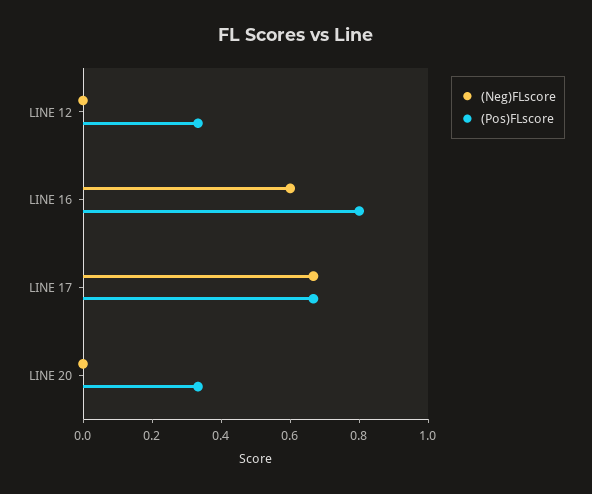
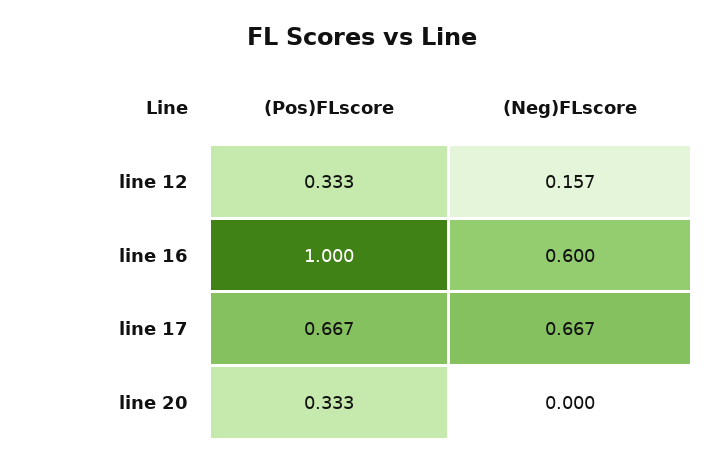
  {
    "(Neg)FLscore": {
-     "LINE 12": 0,
+     "LINE 12": 0.157,
      "LINE 16": 0.6,
      "LINE 17": 0.667,
      "LINE 20": 0
    },
    "(Pos)FLscore": {
      "LINE 12": 0.333,
-     "LINE 16": 0.8,
+     "LINE 16": 1,
      "LINE 17": 0.667,
      "LINE 20": 0.333
    }
  }

